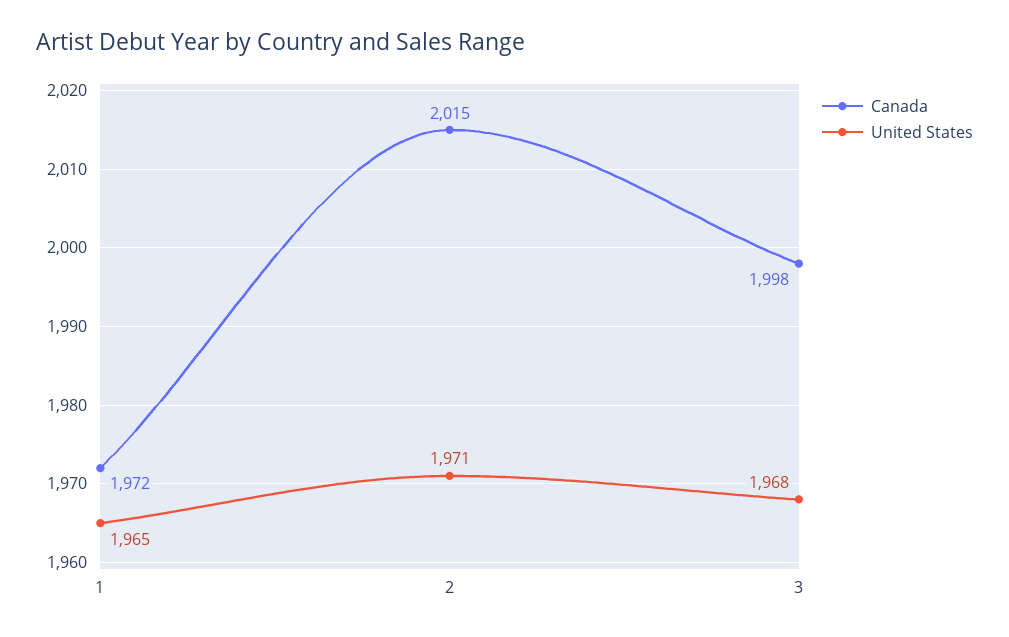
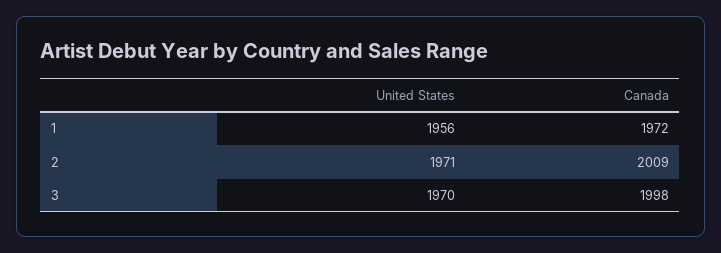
  {
    "Canada": {
      "1": 1972,
-     "2": 2015,
+     "2": 2009,
      "3": 1998
    },
    "United States": {
-     "1": 1965,
+     "1": 1956,
      "2": 1971,
-     "3": 1968
+     "3": 1970
    }
  }

